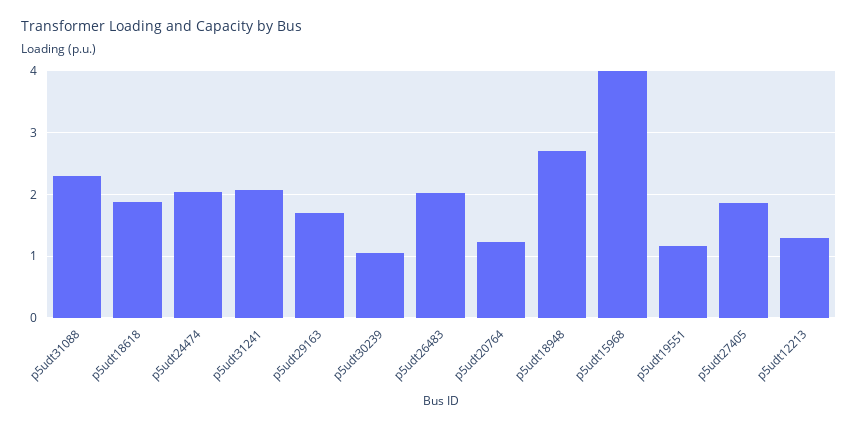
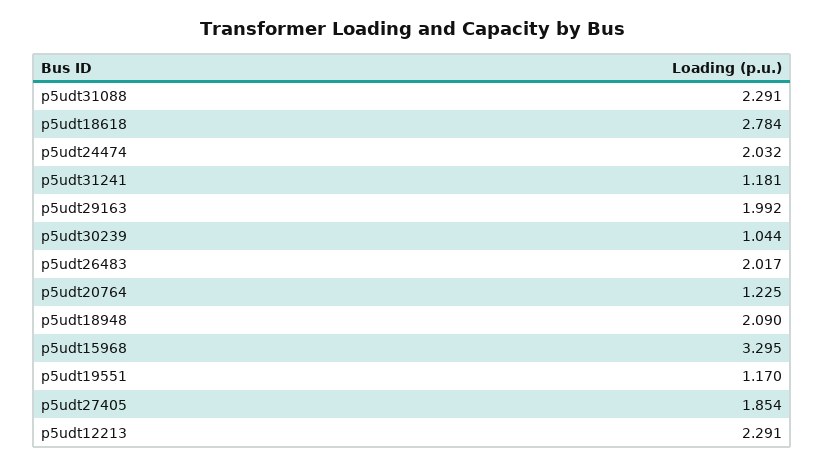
  {
    "p5udt31088": 2.291,
-   "p5udt18618": 1.9,
+   "p5udt18618": 2.784,
    "p5udt24474": 2.032,
-   "p5udt31241": 2.1,
+   "p5udt31241": 1.181,
-   "p5udt29163": 1.7,
+   "p5udt29163": 1.992,
    "p5udt30239": 1.044,
    "p5udt26483": 2.017,
    "p5udt20764": 1.225,
-   "p5udt18948": 2.7,
+   "p5udt18948": 2.09,
-   "p5udt15968": 4,
+   "p5udt15968": 3.295,
    "p5udt19551": 1.17,
    "p5udt27405": 1.854,
-   "p5udt12213": 1.3
+   "p5udt12213": 2.291
  }

